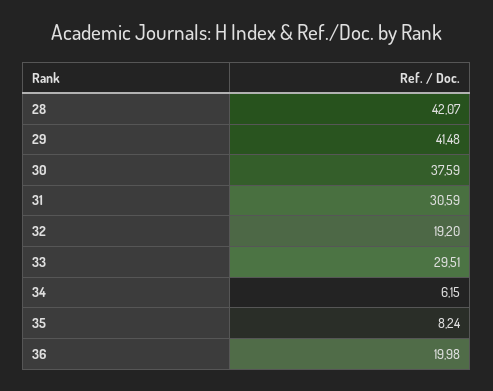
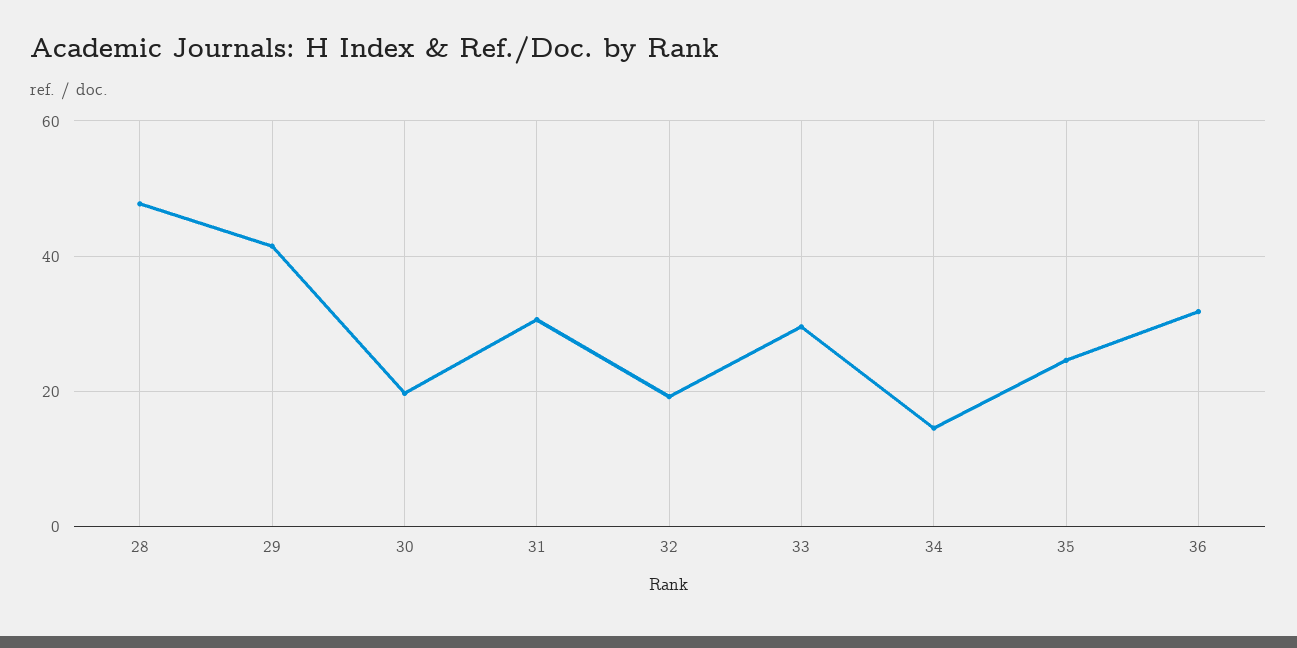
  {
-   "28": 42.07,
+   "28": 48,
    "29": 41.48,
-   "30": 37.59,
+   "30": 20,
    "31": 30.59,
    "32": 19.2,
    "33": 29.51,
-   "34": 6.15,
+   "34": 14,
-   "35": 8.24,
+   "35": 24,
-   "36": 19.98
+   "36": 32
  }

